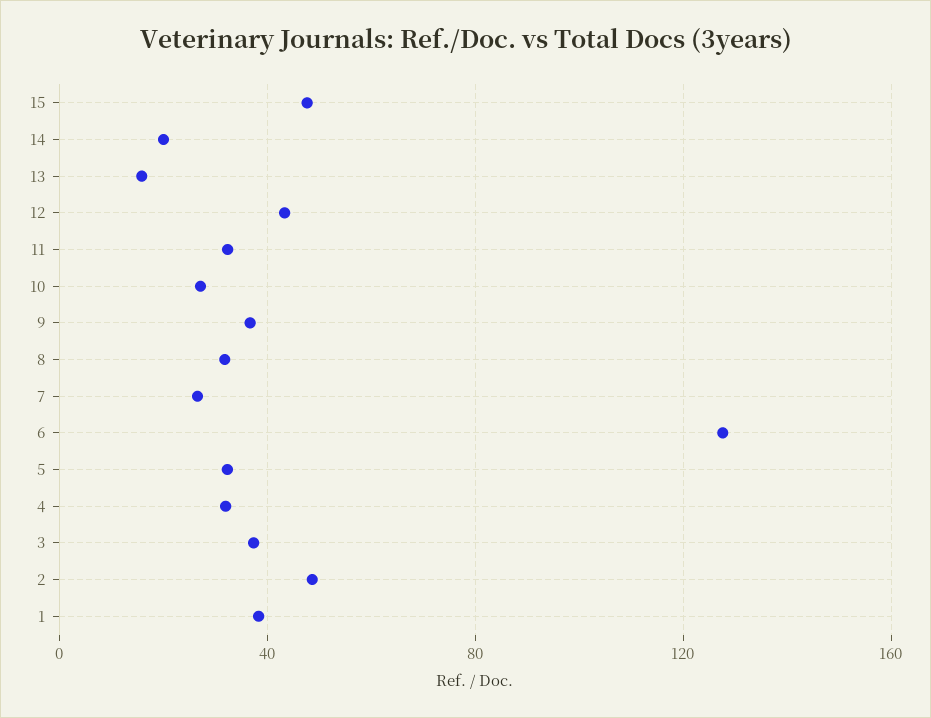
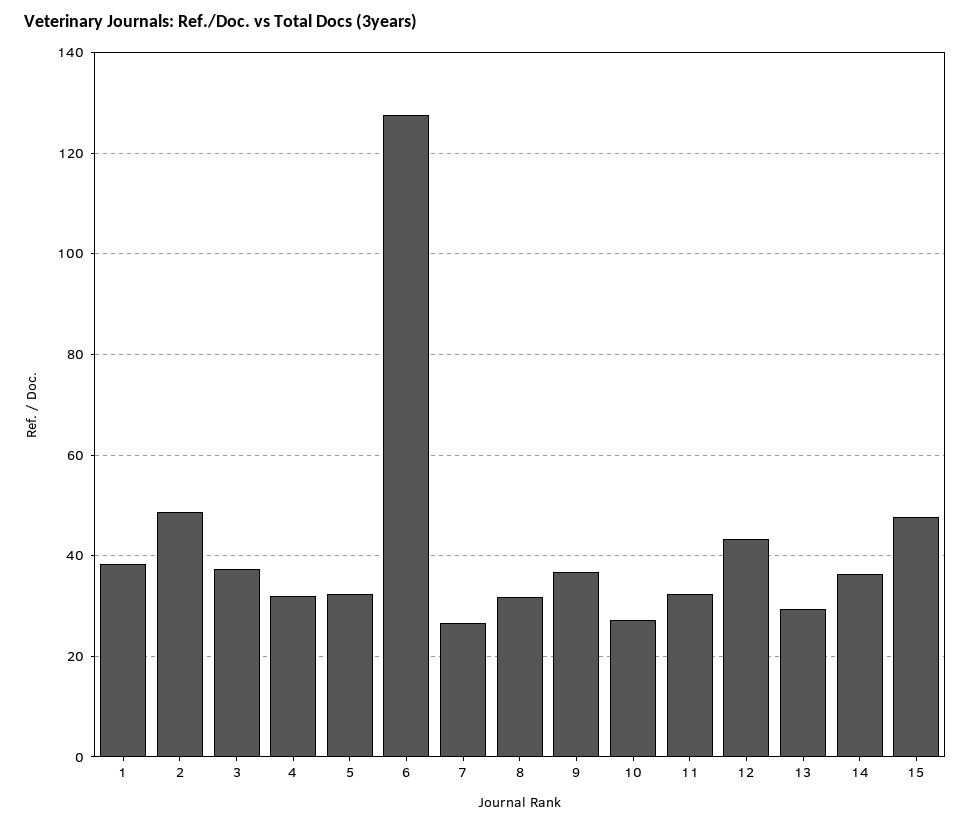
  {
    "15": 48,
-   "14": 20,
+   "14": 36,
-   "13": 15,
+   "13": 30,
    "12": 44,
    "11": 32,
    "10": 28,
    "9": 36,
    "8": 32,
    "7": 26,
    "6": 128,
    "5": 32,
    "4": 32,
    "3": 38,
    "2": 48,
    "1": 38
  }

